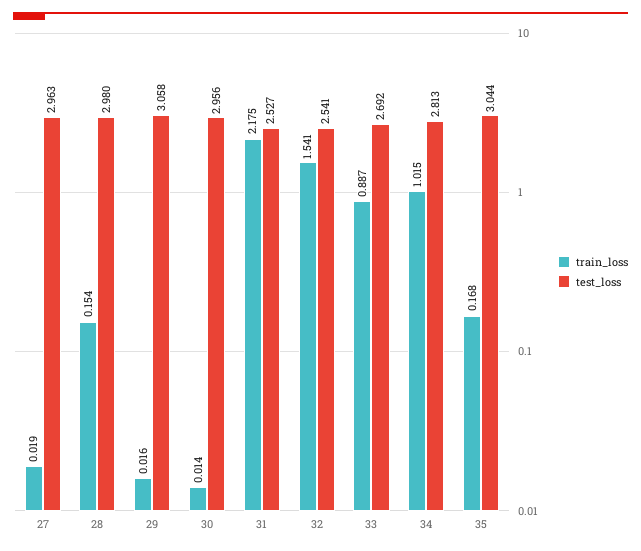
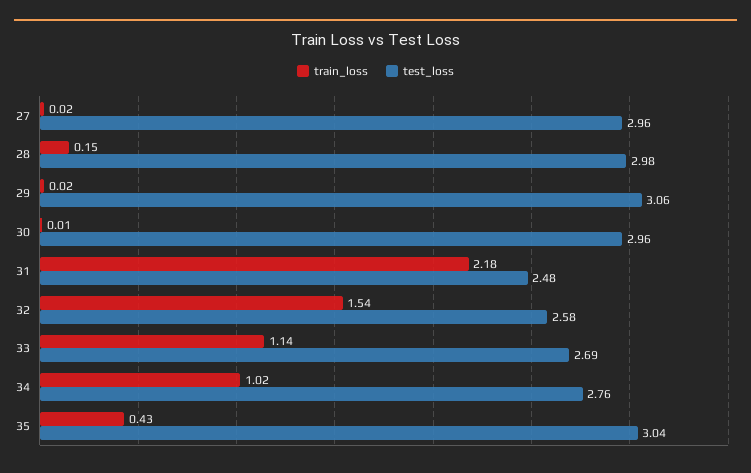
  {
    "train_loss": {
      "27": 0.019,
      "28": 0.154,
      "29": 0.016,
      "30": 0.014,
      "31": 2.175,
      "32": 1.541,
-     "33": 0.887,
+     "33": 1.14,
      "34": 1.015,
-     "35": 0.168
+     "35": 0.43
    },
    "test_loss": {
      "27": 2.963,
      "28": 2.98,
      "29": 3.058,
      "30": 2.956,
-     "31": 2.527,
+     "31": 2.48,
-     "32": 2.541,
+     "32": 2.58,
      "33": 2.692,
-     "34": 2.813,
+     "34": 2.76,
      "35": 3.044
    }
  }

